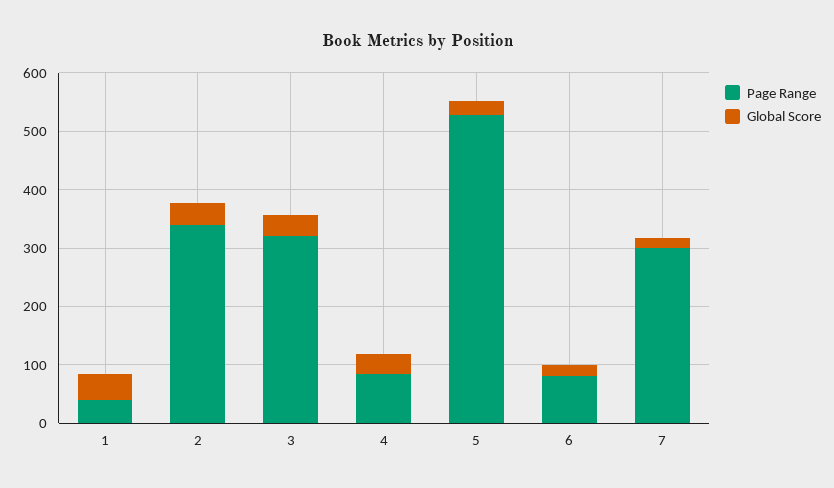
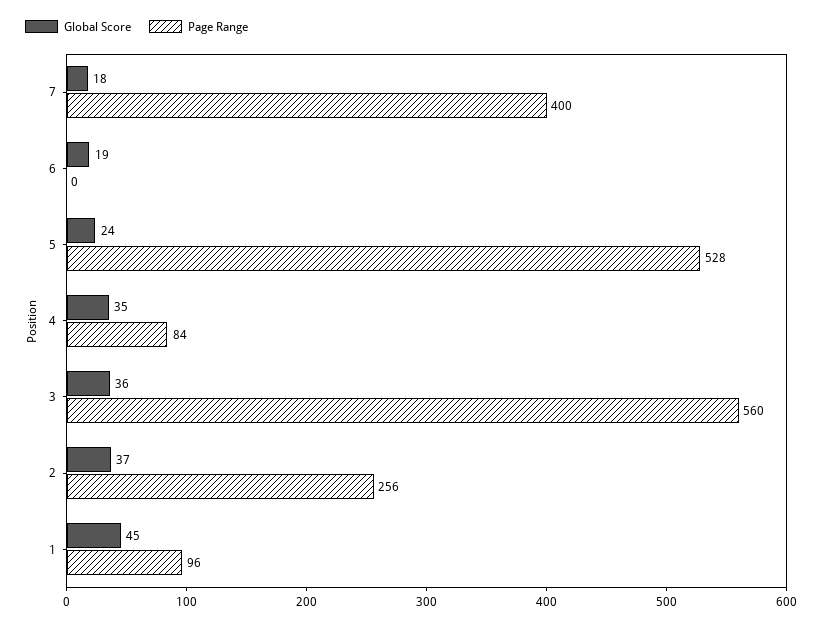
  {
    "Page Range": {
-     "1": 40,
+     "1": 96,
-     "2": 340,
+     "2": 256,
-     "3": 320,
+     "3": 560,
      "4": 84,
      "5": 528,
-     "6": 80,
+     "6": 0,
-     "7": 300
+     "7": 400
    },
    "Global Score": {
      "1": 45,
      "2": 37,
      "3": 36,
      "4": 35,
      "5": 24,
      "6": 19,
      "7": 18
    }
  }

